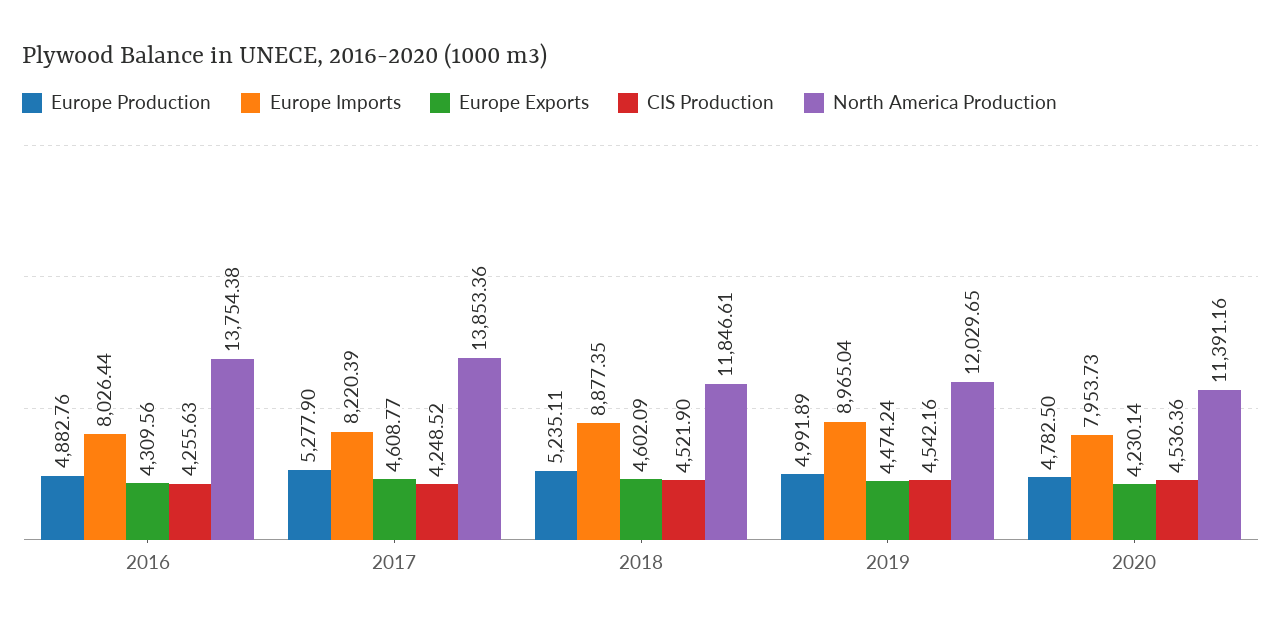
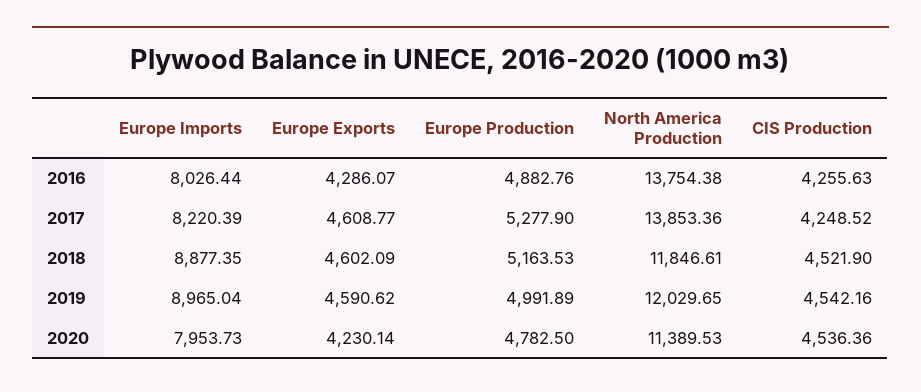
  {
    "Europe Production": {
      "2016": 4882.76,
      "2017": 5277.9,
-     "2018": 5235.11,
+     "2018": 5163.53,
      "2019": 4991.89,
      "2020": 4782.5
    },
    "Europe Imports": {
      "2016": 8026.44,
      "2017": 8220.39,
      "2018": 8877.35,
      "2019": 8965.04,
      "2020": 7953.73
    },
    "Europe Exports": {
-     "2016": 4309.56,
+     "2016": 4286.07,
      "2017": 4608.77,
      "2018": 4602.09,
-     "2019": 4474.24,
+     "2019": 4590.62,
      "2020": 4230.14
    },
    "CIS Production": {
      "2016": 4255.63,
      "2017": 4248.52,
      "2018": 4521.9,
      "2019": 4542.16,
      "2020": 4536.36
    },
    "North America Production": {
      "2016": 13754.38,
      "2017": 13853.36,
      "2018": 11846.61,
      "2019": 12029.65,
-     "2020": 11391.16
+     "2020": 11389.53
    }
  }

